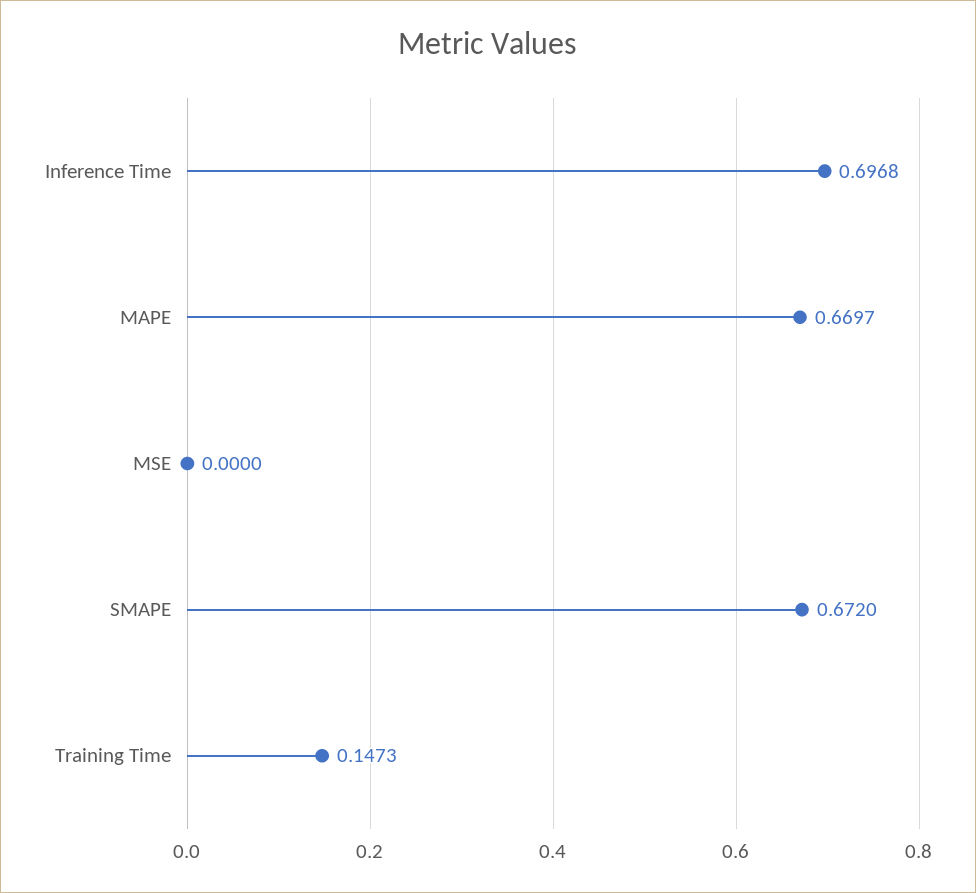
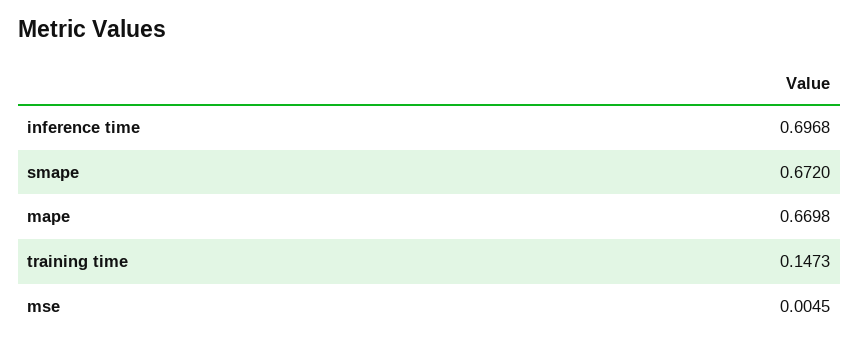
  {
    "Inference Time": 0.6968,
-   "MAPE": 0.6697,
+   "MAPE": 0.6698,
-   "MSE": 0,
+   "MSE": 0.0045,
    "SMAPE": 0.672,
    "Training Time": 0.1473
  }

